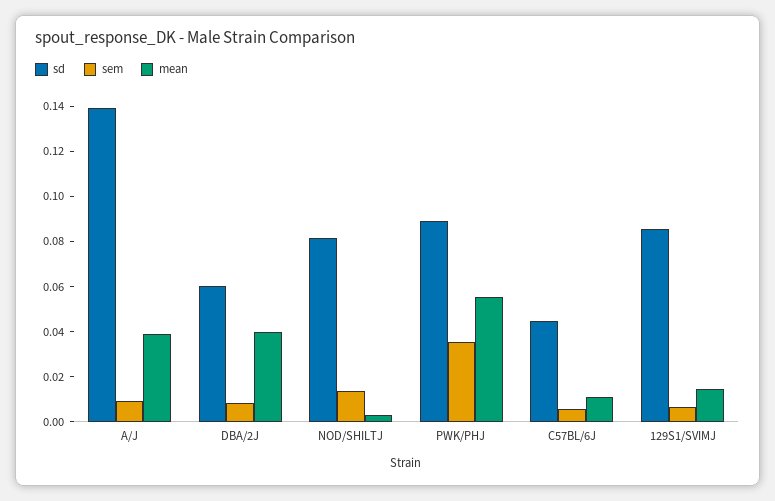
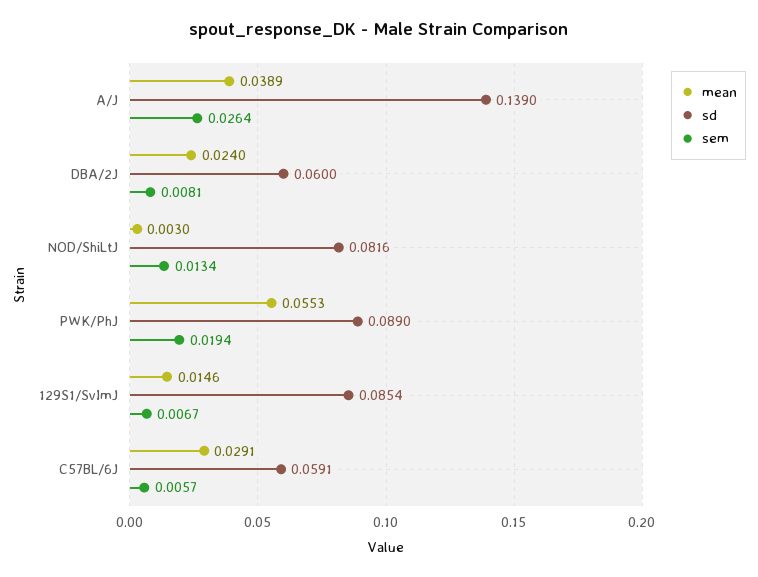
  {
    "sd": {
      "A/J": 0.139,
      "DBA/2J": 0.06,
      "NOD/SHILTJ": 0.0816,
      "PWK/PHJ": 0.089,
-     "C57BL/6J": 0.045,
+     "C57BL/6J": 0.0591,
      "129S1/SVIMJ": 0.0854
    },
    "sem": {
-     "A/J": 0.01,
+     "A/J": 0.0264,
      "DBA/2J": 0.0081,
      "NOD/SHILTJ": 0.0134,
-     "PWK/PHJ": 0.035,
+     "PWK/PHJ": 0.0194,
      "C57BL/6J": 0.0057,
      "129S1/SVIMJ": 0.0067
    },
    "mean": {
      "A/J": 0.0389,
-     "DBA/2J": 0.04,
+     "DBA/2J": 0.024,
      "NOD/SHILTJ": 0.003,
      "PWK/PHJ": 0.0553,
-     "C57BL/6J": 0.01,
+     "C57BL/6J": 0.0291,
      "129S1/SVIMJ": 0.0146
    }
  }

